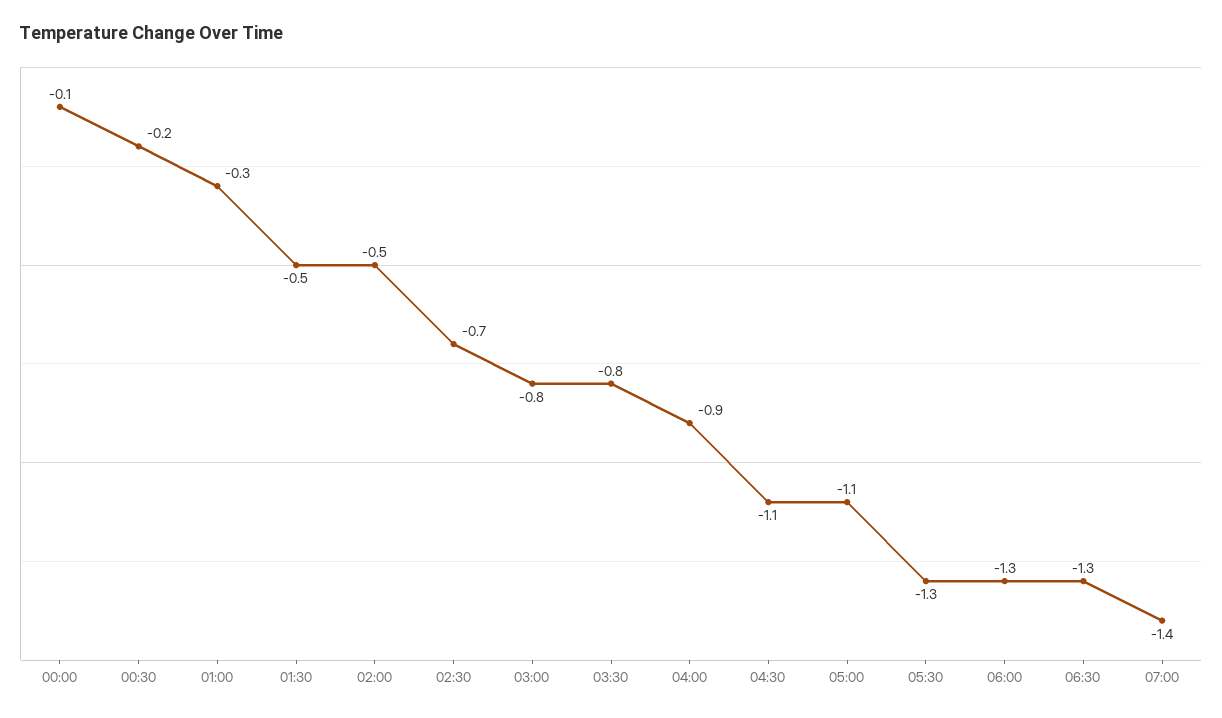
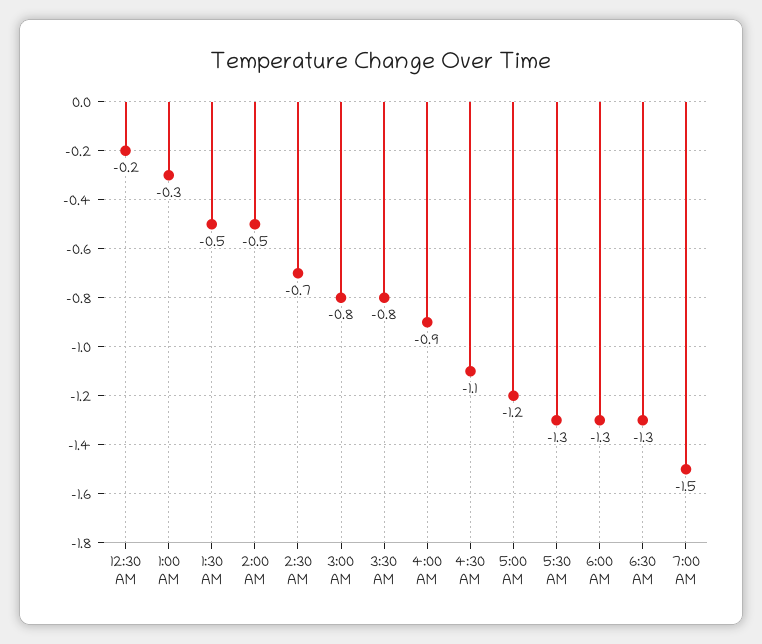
  {
-   "00:00": -0.1,
    "00:30": -0.2,
    "01:00": -0.3,
    "01:30": -0.5,
    "02:00": -0.5,
    "02:30": -0.7,
    "03:00": -0.8,
    "03:30": -0.8,
    "04:00": -0.9,
    "04:30": -1.1,
-   "05:00": -1.1,
+   "05:00": -1.2,
    "05:30": -1.3,
    "06:00": -1.3,
    "06:30": -1.3,
-   "07:00": -1.4
+   "07:00": -1.5
  }

